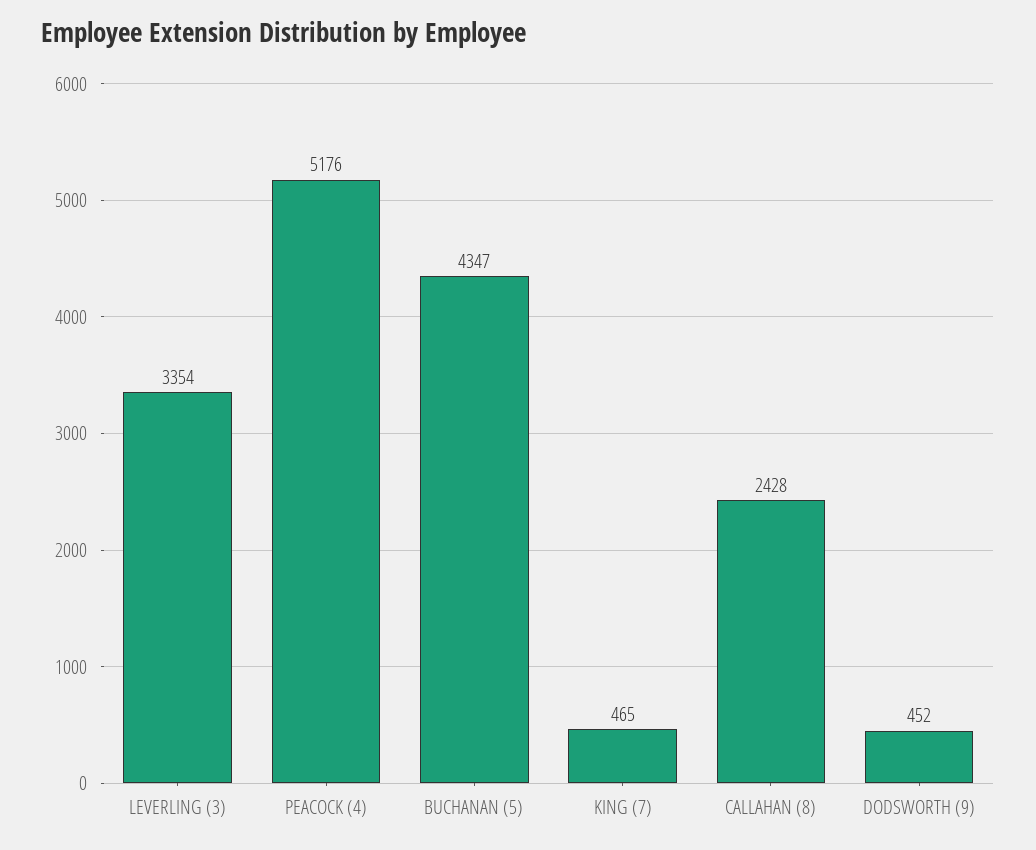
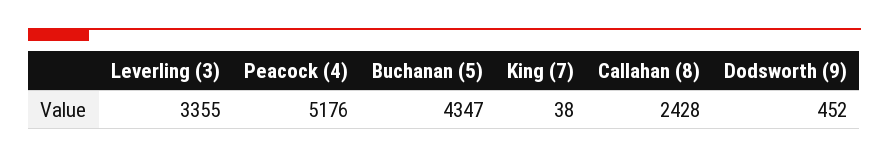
  {
-   "LEVERLING (3)": 3354,
+   "LEVERLING (3)": 3355,
    "PEACOCK (4)": 5176,
    "BUCHANAN (5)": 4347,
-   "KING (7)": 465,
+   "KING (7)": 38,
    "CALLAHAN (8)": 2428,
    "DODSWORTH (9)": 452
  }

